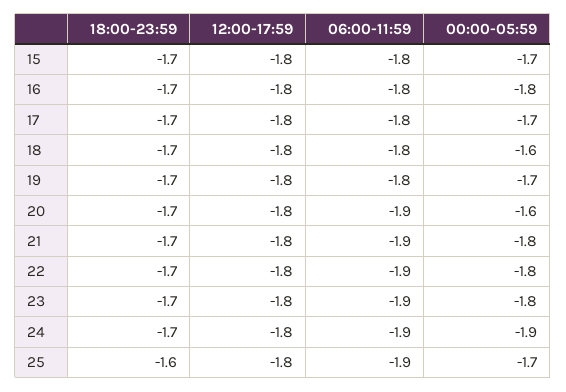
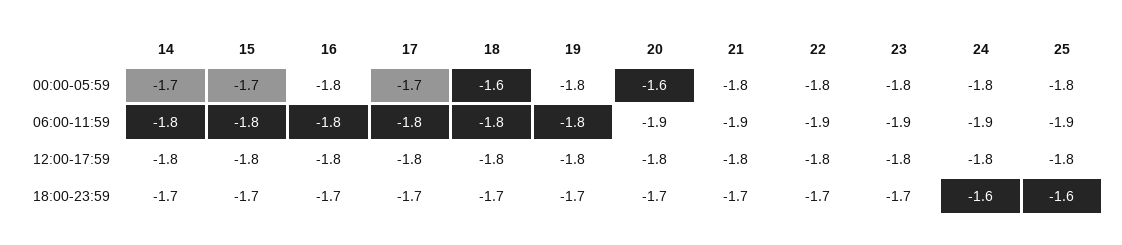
  {
    "18:00-23:59": {
      "15": -1.7,
      "16": -1.7,
      "17": -1.7,
      "18": -1.7,
      "19": -1.7,
      "20": -1.7,
      "21": -1.7,
      "22": -1.7,
      "23": -1.7,
-     "24": -1.7,
+     "24": -1.6,
-     "25": -1.6
+     "25": -1.6,
+     "14": -1.7
    },
    "12:00-17:59": {
      "15": -1.8,
      "16": -1.8,
      "17": -1.8,
      "18": -1.8,
      "19": -1.8,
      "20": -1.8,
      "21": -1.8,
      "22": -1.8,
      "23": -1.8,
      "24": -1.8,
-     "25": -1.8
+     "25": -1.8,
+     "14": -1.8
    },
    "06:00-11:59": {
      "15": -1.8,
      "16": -1.8,
      "17": -1.8,
      "18": -1.8,
      "19": -1.8,
      "20": -1.9,
      "21": -1.9,
      "22": -1.9,
      "23": -1.9,
      "24": -1.9,
-     "25": -1.9
+     "25": -1.9,
+     "14": -1.8
    },
    "00:00-05:59": {
      "15": -1.7,
      "16": -1.8,
      "17": -1.7,
      "18": -1.6,
-     "19": -1.7,
+     "19": -1.8,
      "20": -1.6,
      "21": -1.8,
      "22": -1.8,
      "23": -1.8,
-     "24": -1.9,
+     "24": -1.8,
-     "25": -1.7
+     "25": -1.8,
+     "14": -1.7
    }
  }

